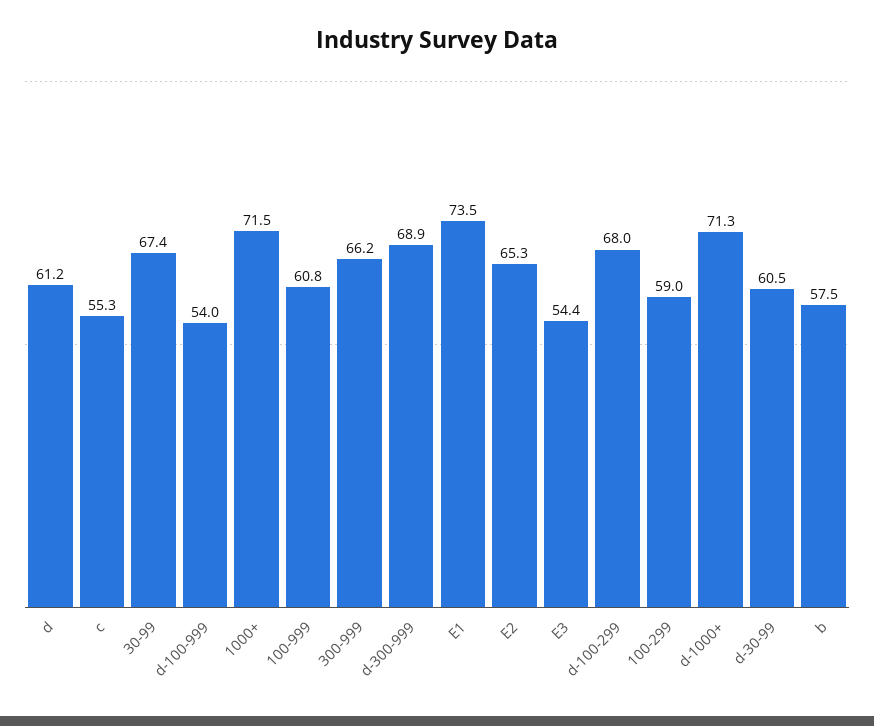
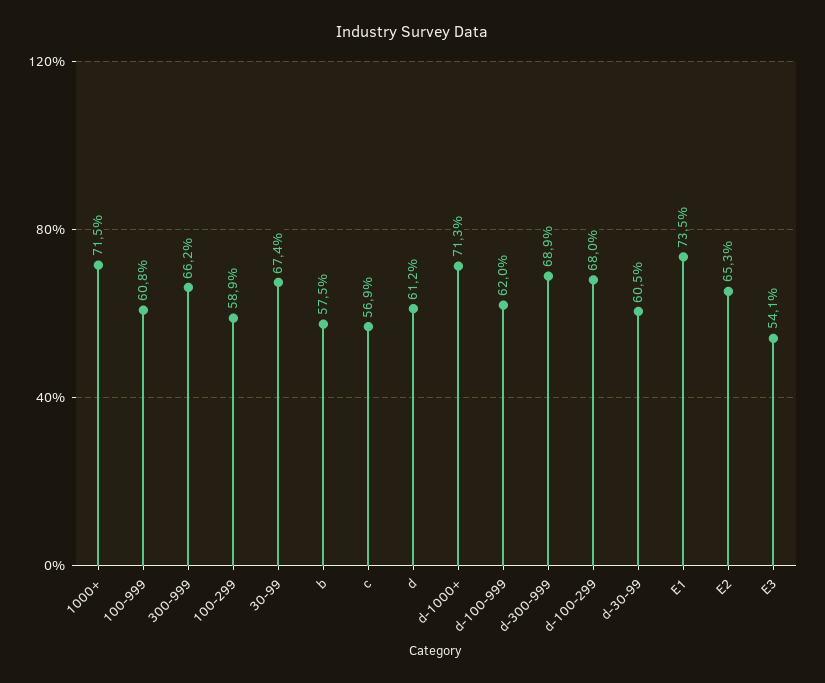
  {
    "d": 61.2,
-   "c": 55.3,
+   "c": 56.9,
    "30-99": 67.4,
-   "d-100-999": 54,
+   "d-100-999": 62,
    "1000+": 71.5,
    "100-999": 60.8,
    "300-999": 66.2,
    "d-300-999": 68.9,
    "E1": 73.5,
    "E2": 65.3,
-   "E3": 54.4,
+   "E3": 54.1,
    "d-100-299": 68,
-   "100-299": 59,
+   "100-299": 58.9,
    "d-1000+": 71.3,
    "d-30-99": 60.5,
    "b": 57.5
  }

